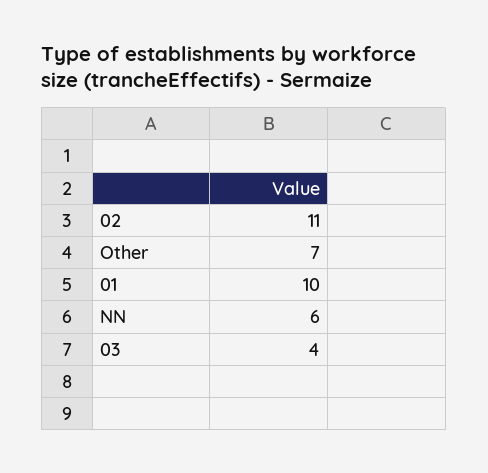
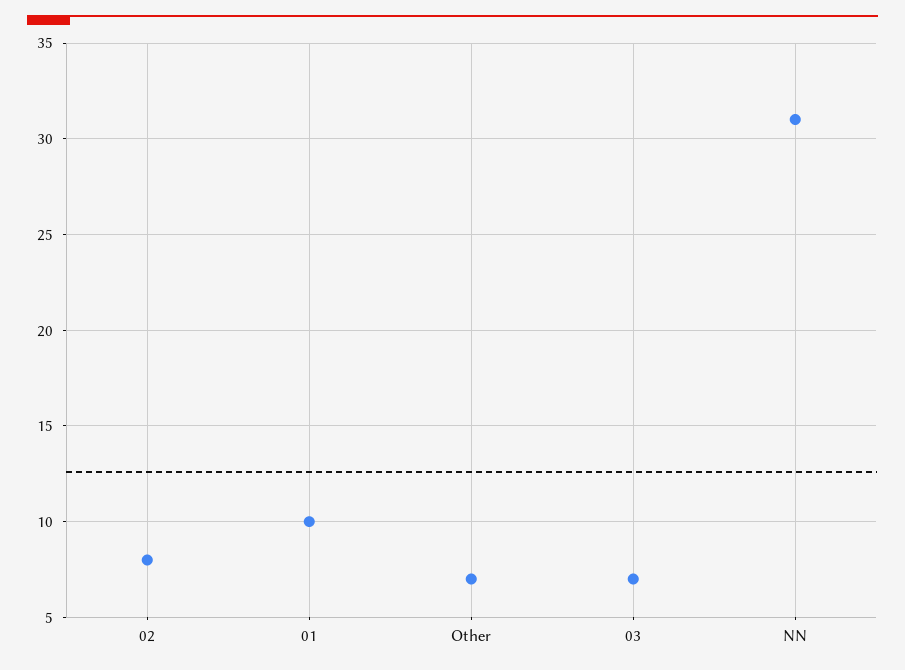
  {
-   "02": 11,
+   "02": 8,
    "Other": 7,
    "01": 10,
-   "NN": 6,
+   "NN": 31,
-   "03": 4
+   "03": 7
  }

